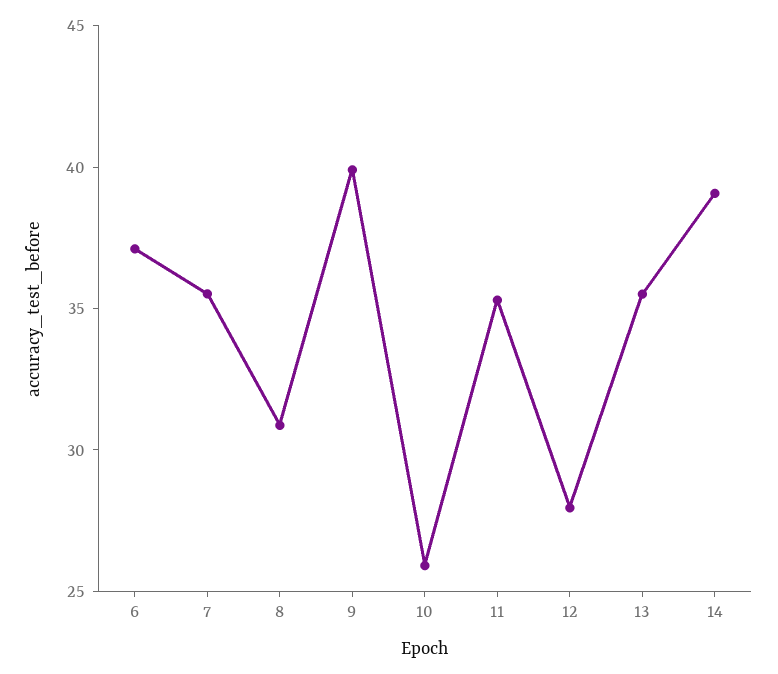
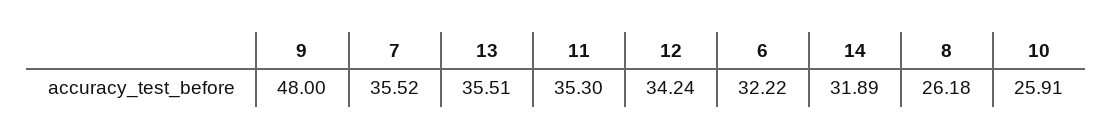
  {
-   "6": 37,
+   "6": 32.22,
    "7": 35.52,
-   "8": 31,
+   "8": 26.18,
-   "9": 40,
+   "9": 48,
    "10": 25.91,
    "11": 35.3,
-   "12": 28,
+   "12": 34.24,
    "13": 35.51,
-   "14": 39
+   "14": 31.89
  }

